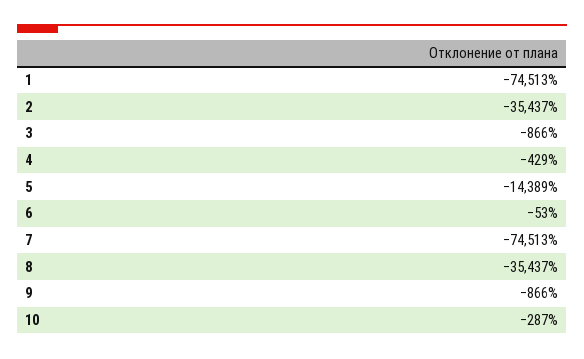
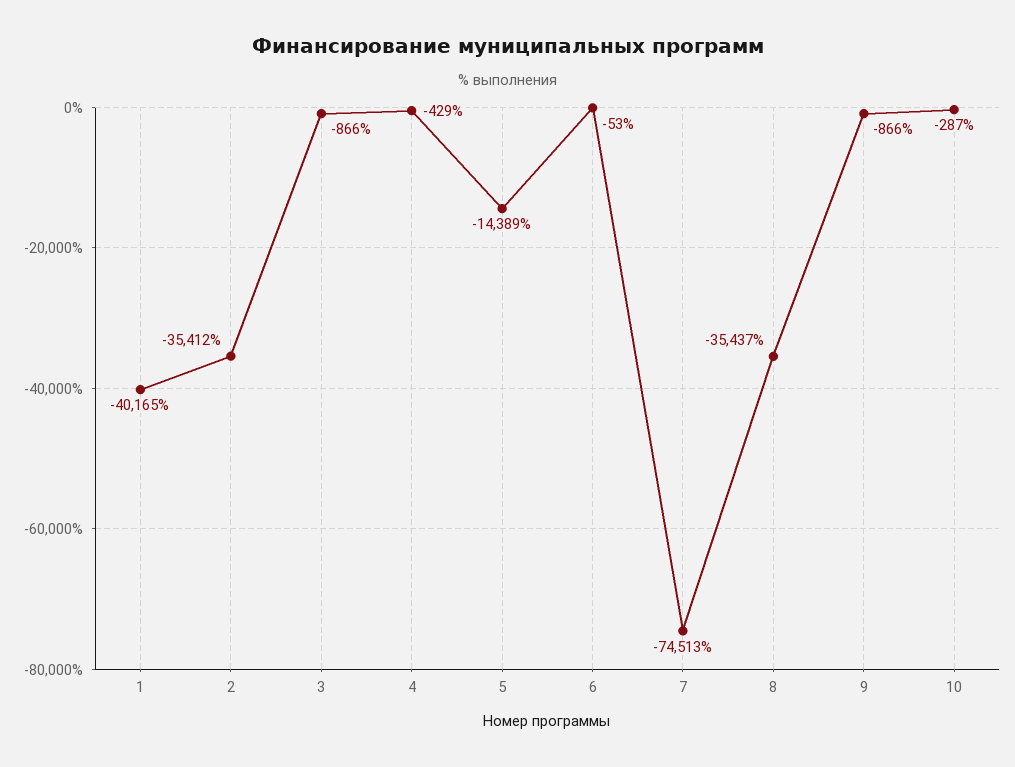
  {
-   "1": -74513,
+   "1": -40165,
-   "2": -35437,
+   "2": -35412,
    "3": -866,
    "4": -429,
    "5": -14389,
    "6": -53,
    "7": -74513,
    "8": -35437,
    "9": -866,
    "10": -287
  }

